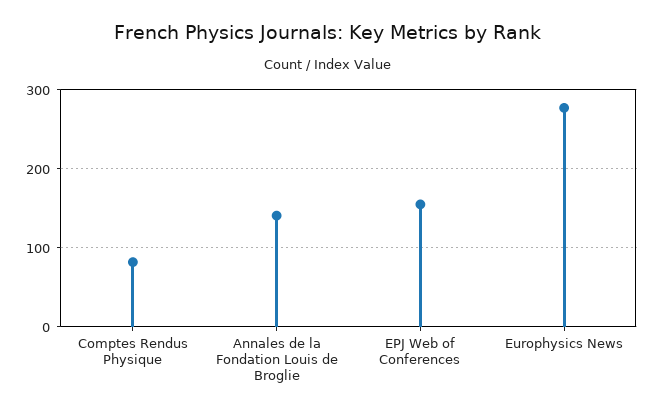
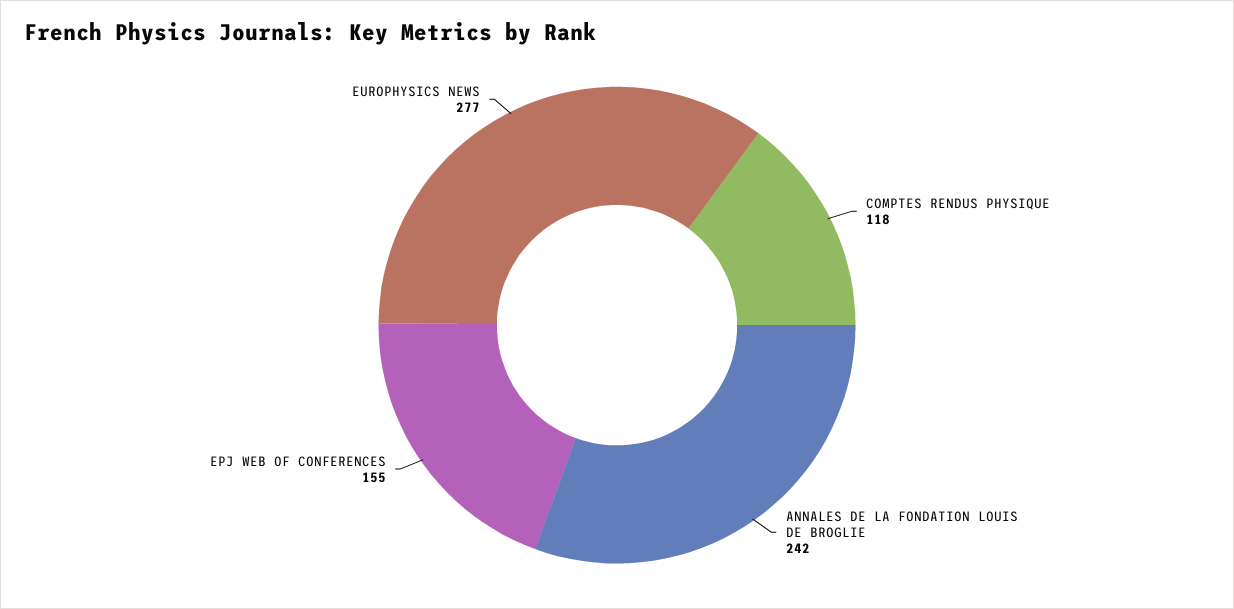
  {
-   "Comptes Rendus Physique": 80,
+   "Comptes Rendus Physique": 118,
-   "Annales de la Fondation Louis de Broglie": 140,
+   "Annales de la Fondation Louis de Broglie": 242,
    "EPJ Web of Conferences": 155,
    "Europhysics News": 277
  }

